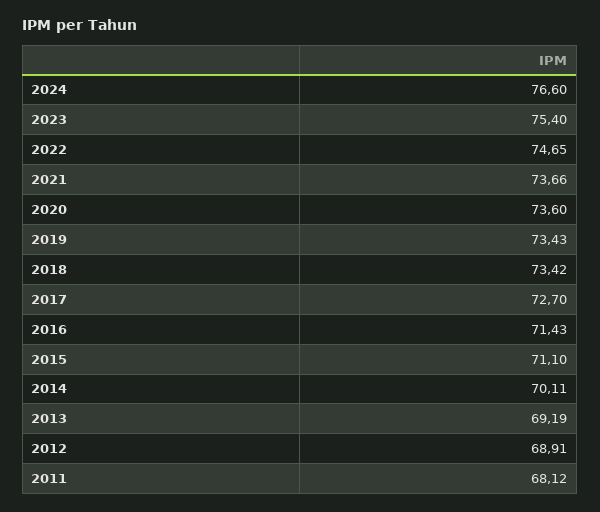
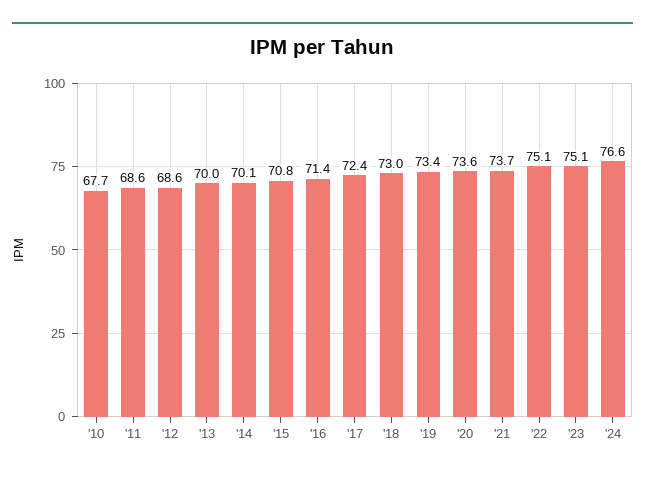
  {
    "2024": 76.6,
-   "2023": 75.4,
+   "2023": 75.1,
-   "2022": 74.65,
+   "2022": 75.1,
    "2021": 73.66,
    "2020": 73.6,
    "2019": 73.43,
-   "2018": 73.42,
+   "2018": 73,
-   "2017": 72.7,
+   "2017": 72.4,
    "2016": 71.43,
-   "2015": 71.1,
+   "2015": 70.8,
    "2014": 70.11,
-   "2013": 69.19,
+   "2013": 70,
-   "2012": 68.91,
+   "2012": 68.6,
-   "2011": 68.12
+   "2011": 68.6,
+   "'10": 67.7
  }

